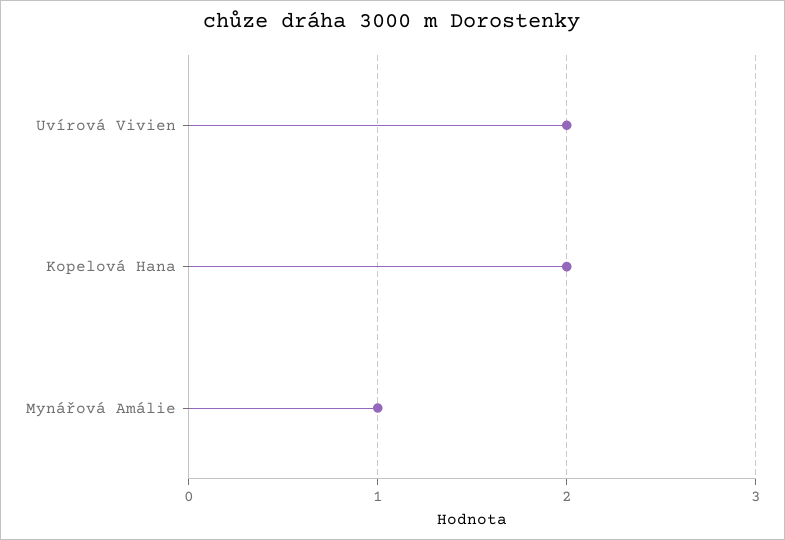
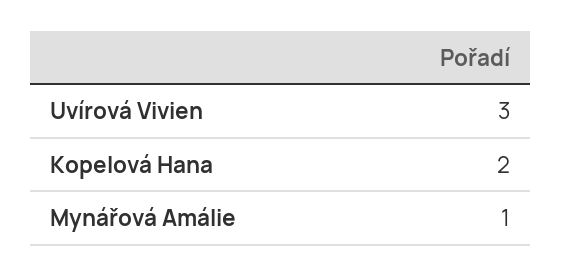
  {
-   "Uvírová Vivien": 2,
+   "Uvírová Vivien": 3,
    "Kopelová Hana": 2,
    "Mynářová Amálie": 1
  }

